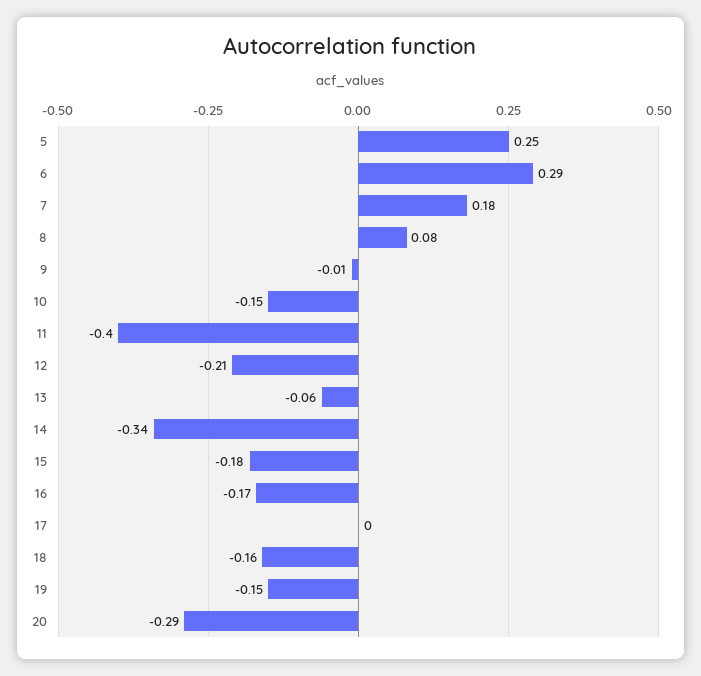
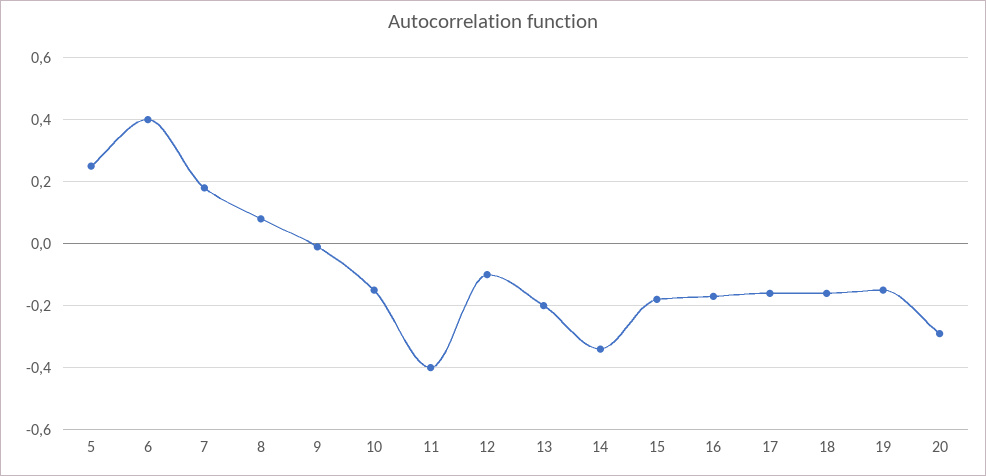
  {
    "5": 0.25,
-   "6": 0.29,
+   "6": 0.4,
    "7": 0.18,
    "8": 0.08,
    "9": -0.01,
    "10": -0.15,
    "11": -0.4,
-   "12": -0.21,
+   "12": -0.1,
-   "13": -0.06,
+   "13": -0.2,
    "14": -0.34,
    "15": -0.18,
    "16": -0.17,
-   "17": 0,
+   "17": -0.15,
    "18": -0.16,
    "19": -0.15,
    "20": -0.29
  }

